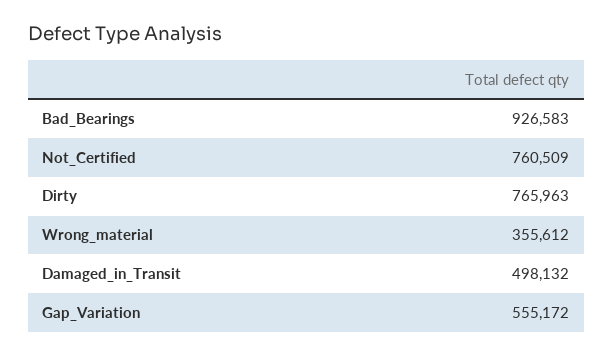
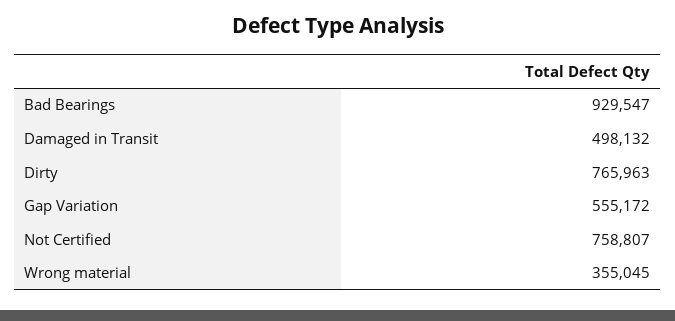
  {
-   "Bad_Bearings": 926583,
+   "Bad_Bearings": 929547,
-   "Not_Certified": 760509,
+   "Not_Certified": 758807,
    "Dirty": 765963,
-   "Wrong_material": 355612,
+   "Wrong_material": 355045,
    "Damaged_in_Transit": 498132,
    "Gap_Variation": 555172
  }

